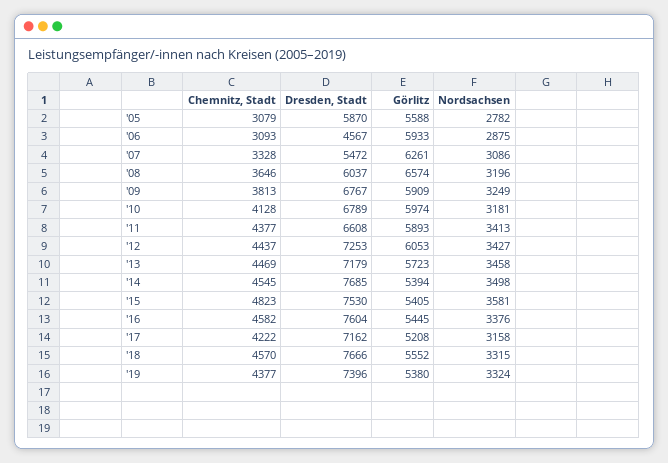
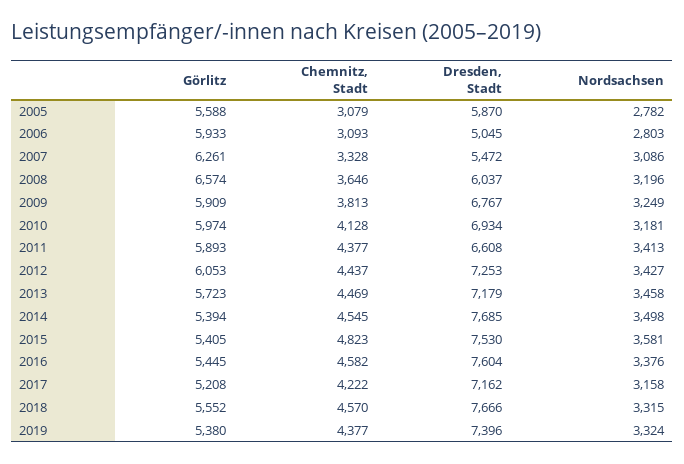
  {
    "Chemnitz, Stadt": {
      "'05": 3079,
      "'06": 3093,
      "'07": 3328,
      "'08": 3646,
      "'09": 3813,
      "'10": 4128,
      "'11": 4377,
      "'12": 4437,
      "'13": 4469,
      "'14": 4545,
      "'15": 4823,
      "'16": 4582,
      "'17": 4222,
      "'18": 4570,
      "'19": 4377
    },
    "Dresden, Stadt": {
      "'05": 5870,
-     "'06": 4567,
+     "'06": 5045,
      "'07": 5472,
      "'08": 6037,
      "'09": 6767,
-     "'10": 6789,
+     "'10": 6934,
      "'11": 6608,
      "'12": 7253,
      "'13": 7179,
      "'14": 7685,
      "'15": 7530,
      "'16": 7604,
      "'17": 7162,
      "'18": 7666,
      "'19": 7396
    },
    "Görlitz": {
      "'05": 5588,
      "'06": 5933,
      "'07": 6261,
      "'08": 6574,
      "'09": 5909,
      "'10": 5974,
      "'11": 5893,
      "'12": 6053,
      "'13": 5723,
      "'14": 5394,
      "'15": 5405,
      "'16": 5445,
      "'17": 5208,
      "'18": 5552,
      "'19": 5380
    },
    "Nordsachsen": {
      "'05": 2782,
-     "'06": 2875,
+     "'06": 2803,
      "'07": 3086,
      "'08": 3196,
      "'09": 3249,
      "'10": 3181,
      "'11": 3413,
      "'12": 3427,
      "'13": 3458,
      "'14": 3498,
      "'15": 3581,
      "'16": 3376,
      "'17": 3158,
      "'18": 3315,
      "'19": 3324
    }
  }

